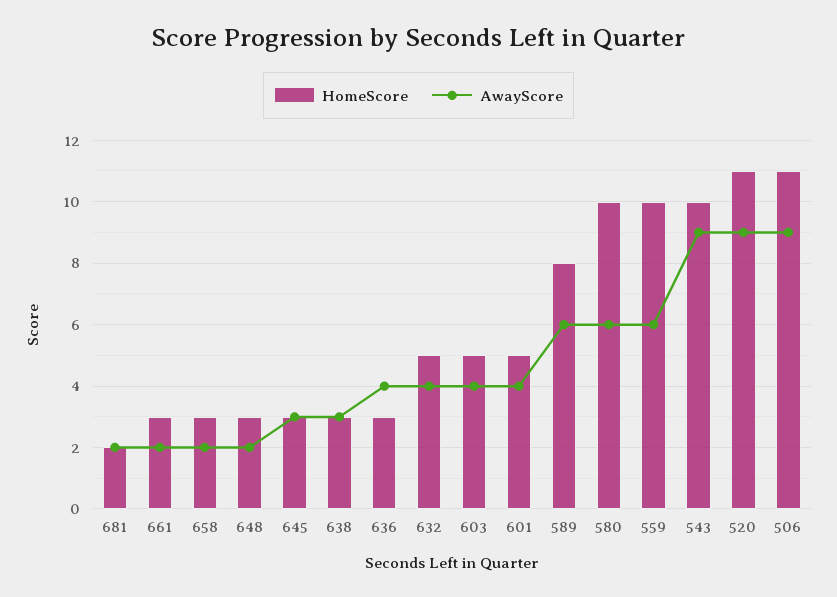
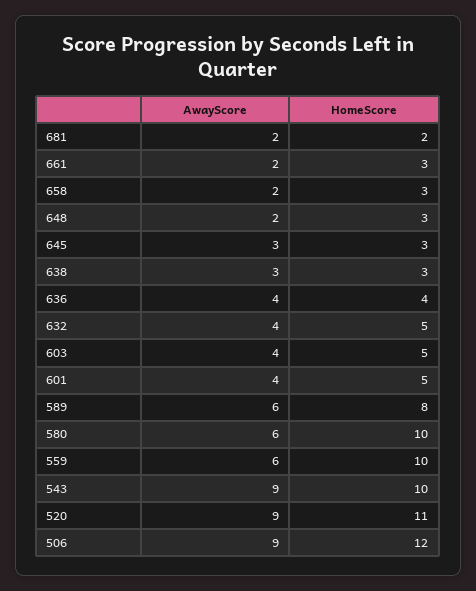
  {
    "HomeScore": {
      "681": 2,
      "661": 3,
      "658": 3,
      "648": 3,
      "645": 3,
      "638": 3,
-     "636": 3,
+     "636": 4,
      "632": 5,
      "603": 5,
      "601": 5,
      "589": 8,
      "580": 10,
      "559": 10,
      "543": 10,
      "520": 11,
-     "506": 11
+     "506": 12
    },
    "AwayScore": {
      "681": 2,
      "661": 2,
      "658": 2,
      "648": 2,
      "645": 3,
      "638": 3,
      "636": 4,
      "632": 4,
      "603": 4,
      "601": 4,
      "589": 6,
      "580": 6,
      "559": 6,
      "543": 9,
      "520": 9,
      "506": 9
    }
  }

